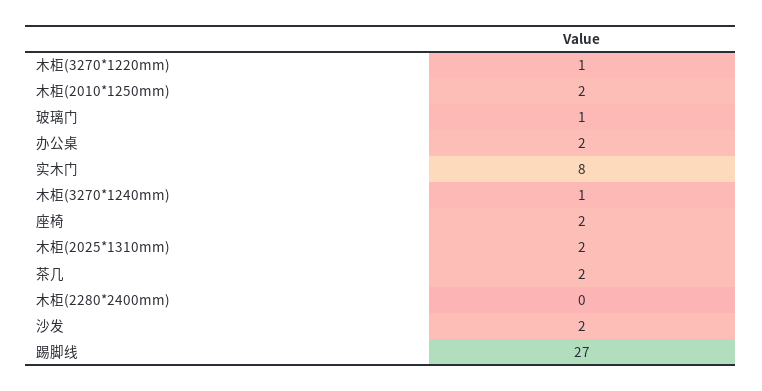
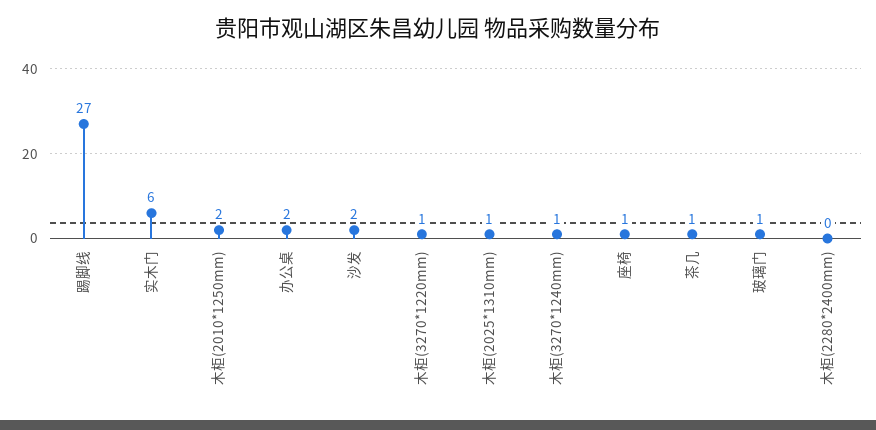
  {
    "木柜(3270*1220mm)": 1,
    "木柜(2010*1250mm)": 2,
    "玻璃门": 1,
    "办公桌": 2,
-   "实木门": 8,
+   "实木门": 6,
    "木柜(3270*1240mm)": 1,
-   "座椅": 2,
+   "座椅": 1,
-   "木柜(2025*1310mm)": 2,
+   "木柜(2025*1310mm)": 1,
-   "茶几": 2,
+   "茶几": 1,
    "木柜(2280*2400mm)": 0,
    "沙发": 2,
    "踢脚线": 27
  }

